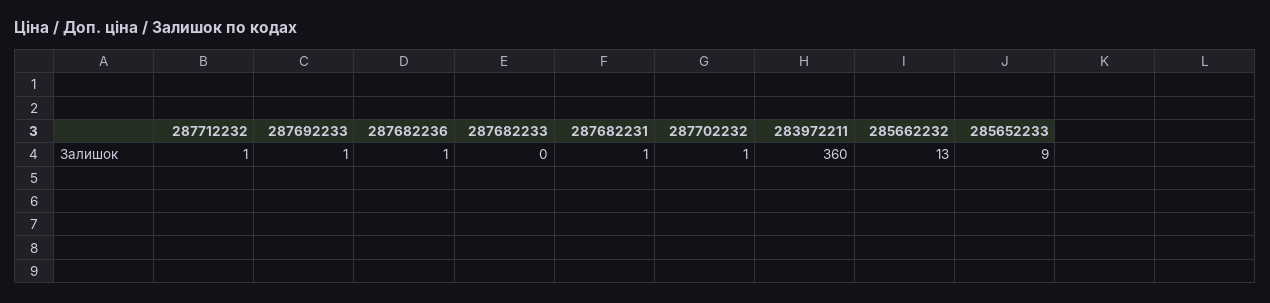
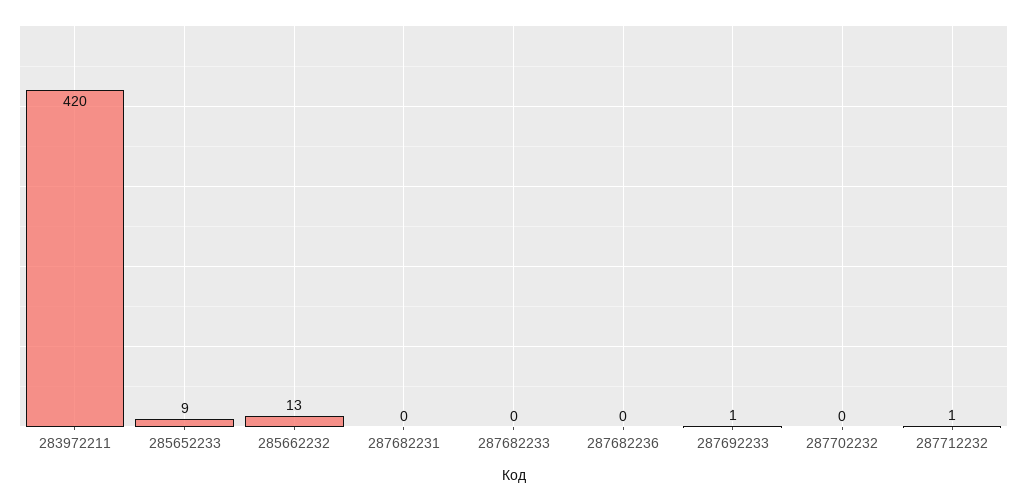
  {
    "287712232": 1,
    "287692233": 1,
-   "287682236": 1,
+   "287682236": 0,
    "287682233": 0,
-   "287682231": 1,
+   "287682231": 0,
-   "287702232": 1,
+   "287702232": 0,
-   "283972211": 360,
+   "283972211": 420,
    "285662232": 13,
    "285652233": 9
  }

